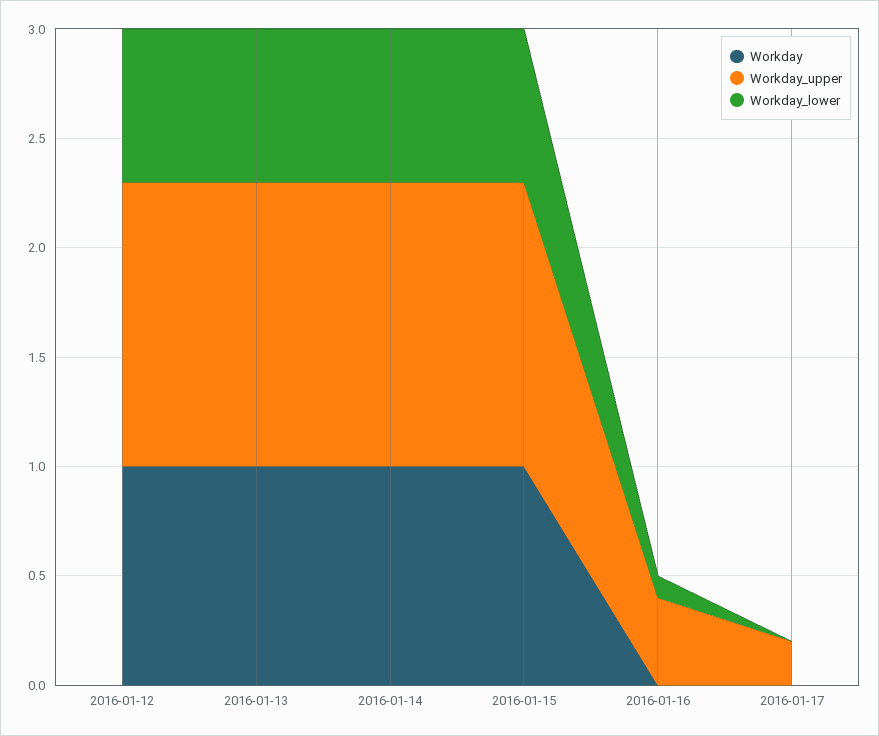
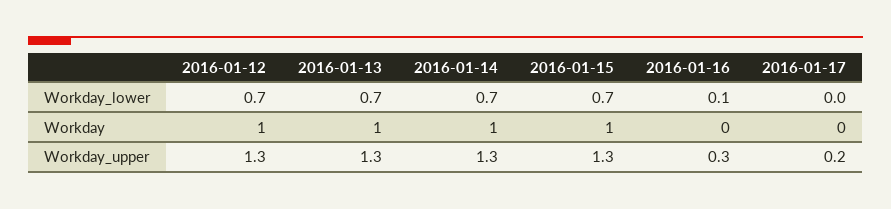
  {
    "Workday": {
      "2016-01-12": 1,
      "2016-01-13": 1,
      "2016-01-14": 1,
      "2016-01-15": 1,
      "2016-01-16": 0,
      "2016-01-17": 0
    },
    "Workday_upper": {
      "2016-01-12": 1.3,
      "2016-01-13": 1.3,
      "2016-01-14": 1.3,
      "2016-01-15": 1.3,
-     "2016-01-16": 0.4,
+     "2016-01-16": 0.3,
      "2016-01-17": 0.2
    },
    "Workday_lower": {
      "2016-01-12": 0.7,
      "2016-01-13": 0.7,
      "2016-01-14": 0.7,
      "2016-01-15": 0.7,
      "2016-01-16": 0.1,
      "2016-01-17": 0
    }
  }

